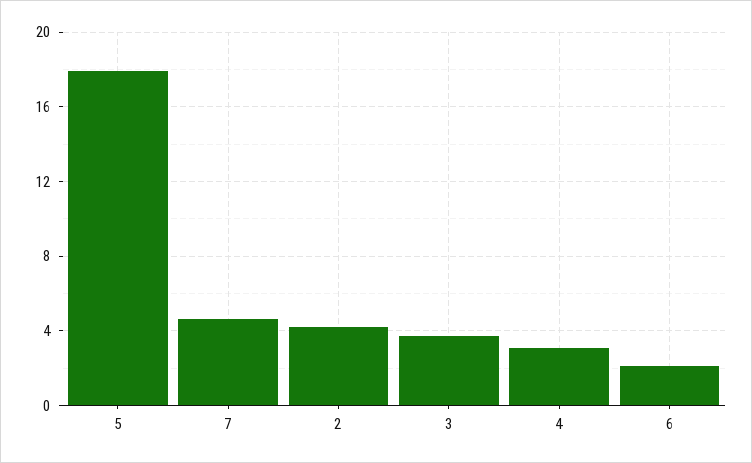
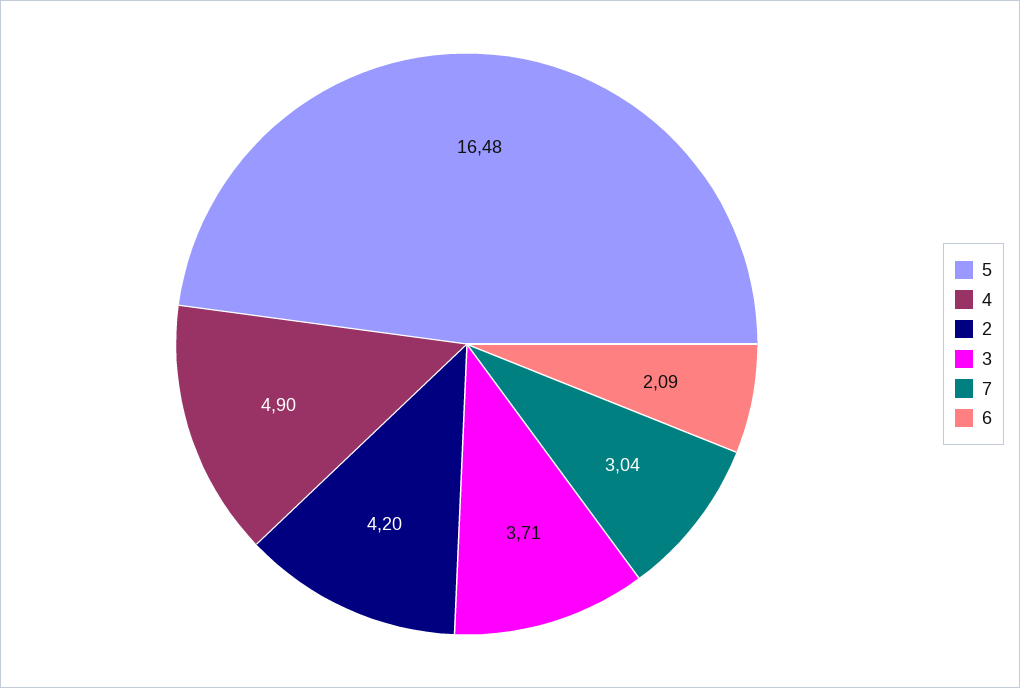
  {
-   "5": 18,
+   "5": 16.48,
-   "7": 4.5,
+   "7": 3.04,
    "2": 4.2,
    "3": 3.71,
-   "4": 3,
+   "4": 4.9,
    "6": 2.09
  }

